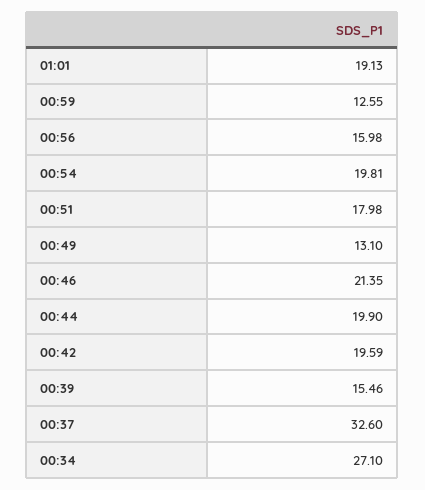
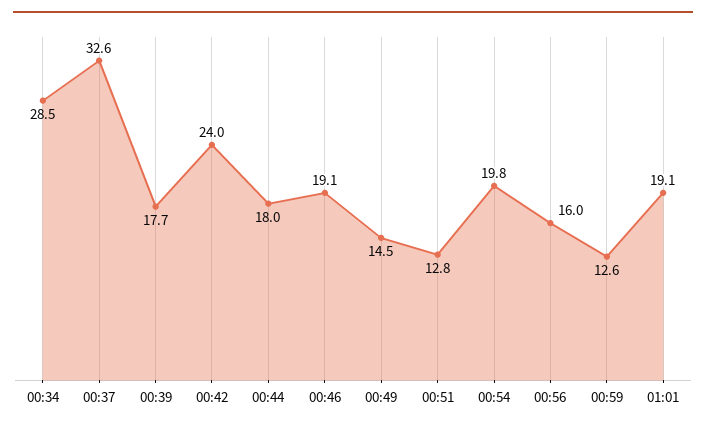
  {
    "01:01": 19.13,
    "00:59": 12.55,
    "00:56": 15.98,
    "00:54": 19.81,
-   "00:51": 17.98,
+   "00:51": 12.8,
-   "00:49": 13.1,
+   "00:49": 14.5,
-   "00:46": 21.35,
+   "00:46": 19.1,
-   "00:44": 19.9,
+   "00:44": 18,
-   "00:42": 19.59,
+   "00:42": 24,
-   "00:39": 15.46,
+   "00:39": 17.7,
    "00:37": 32.6,
-   "00:34": 27.1
+   "00:34": 28.5
  }

